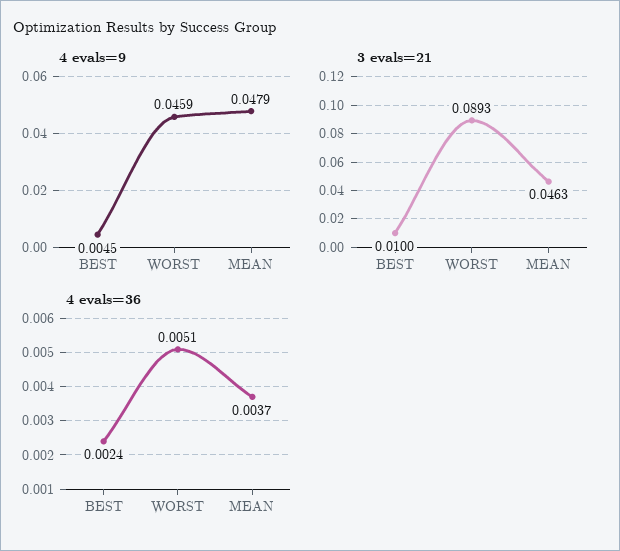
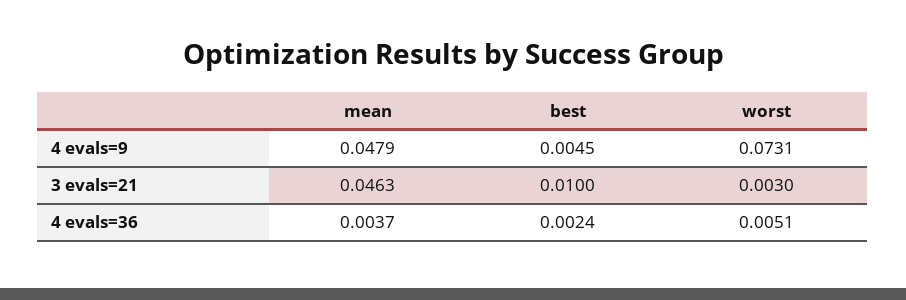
  {
    "4 evals=9": {
      "BEST": 0.0045,
-     "WORST": 0.0459,
+     "WORST": 0.0731,
      "MEAN": 0.0479
    },
    "3 evals=21": {
      "BEST": 0.01,
-     "WORST": 0.0893,
+     "WORST": 0.003,
      "MEAN": 0.0463
    },
    "4 evals=36": {
      "BEST": 0.0024,
      "WORST": 0.0051,
      "MEAN": 0.0037
    }
  }

